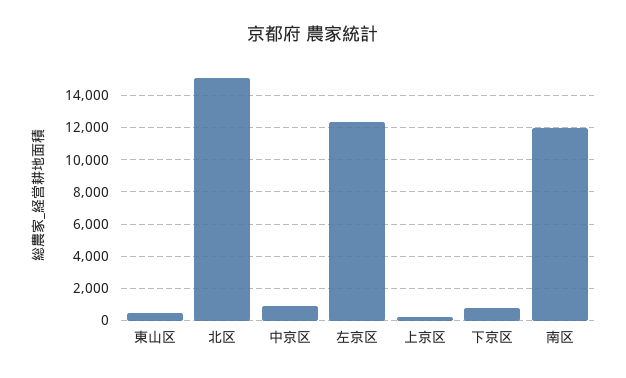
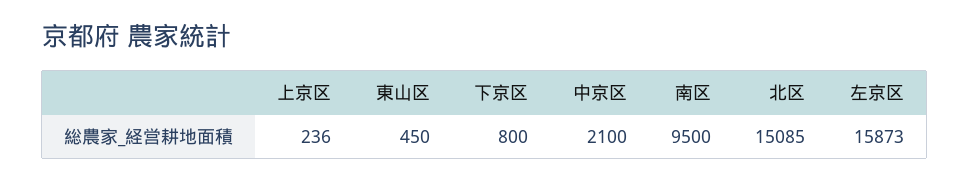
  {
    "東山区": 450,
    "北区": 15085,
-   "中京区": 1000,
+   "中京区": 2100,
-   "左京区": 12500,
+   "左京区": 15873,
    "上京区": 236,
    "下京区": 800,
-   "南区": 12000
+   "南区": 9500
  }

